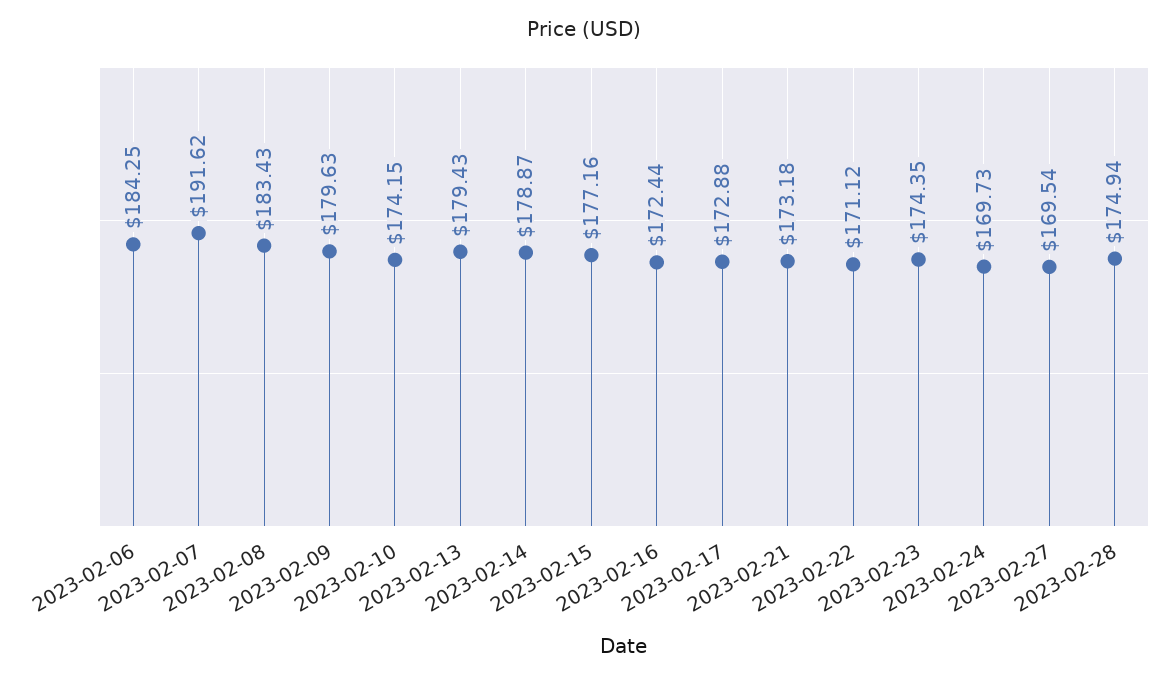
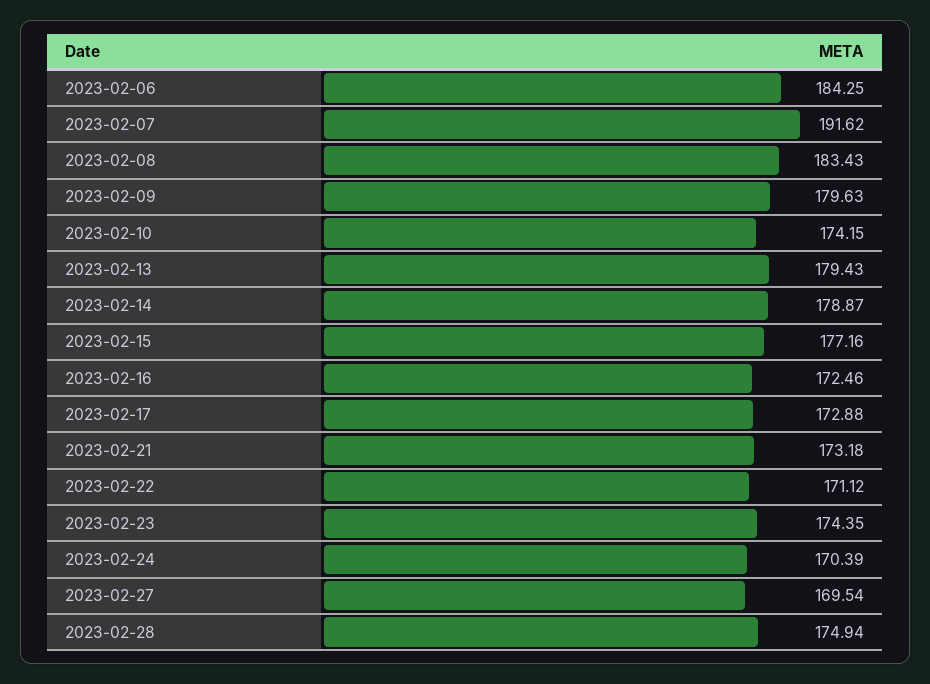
  {
    "2023-02-06": 184.25,
    "2023-02-07": 191.62,
    "2023-02-08": 183.43,
    "2023-02-09": 179.63,
    "2023-02-10": 174.15,
    "2023-02-13": 179.43,
    "2023-02-14": 178.87,
    "2023-02-15": 177.16,
-   "2023-02-16": 172.44,
+   "2023-02-16": 172.46,
    "2023-02-17": 172.88,
    "2023-02-21": 173.18,
    "2023-02-22": 171.12,
    "2023-02-23": 174.35,
-   "2023-02-24": 169.73,
+   "2023-02-24": 170.39,
    "2023-02-27": 169.54,
    "2023-02-28": 174.94
  }

